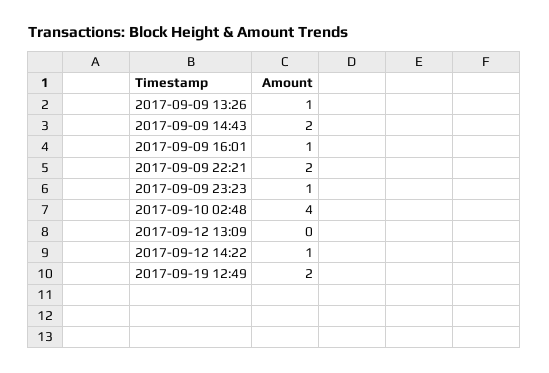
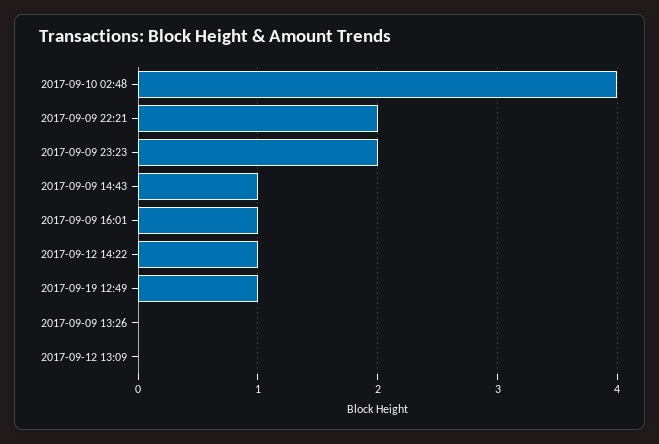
  {
-   "2017-09-09 13:26": 1,
+   "2017-09-09 13:26": 0,
-   "2017-09-09 14:43": 2,
+   "2017-09-09 14:43": 1,
    "2017-09-09 16:01": 1,
    "2017-09-09 22:21": 2,
-   "2017-09-09 23:23": 1,
+   "2017-09-09 23:23": 2,
    "2017-09-10 02:48": 4,
    "2017-09-12 13:09": 0,
    "2017-09-12 14:22": 1,
-   "2017-09-19 12:49": 2
+   "2017-09-19 12:49": 1
  }

